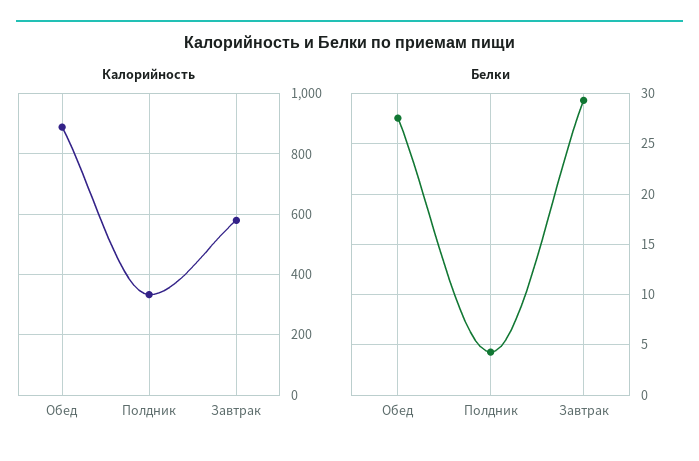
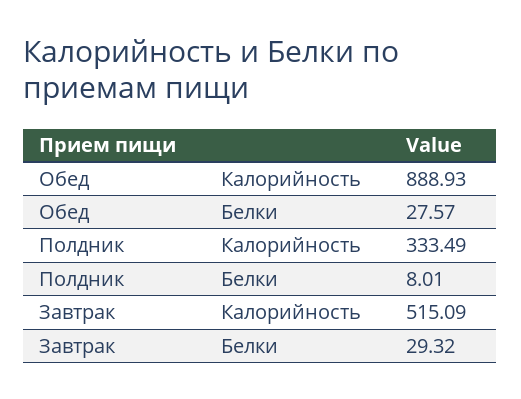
  {
    "Калорийность": {
      "Обед": 888.93,
      "Полдник": 333.49,
-     "Завтрак": 580
+     "Завтрак": 515.09
    },
    "Белки": {
      "Обед": 27.57,
-     "Полдник": 4,
+     "Полдник": 8.01,
      "Завтрак": 29.32
    }
  }

